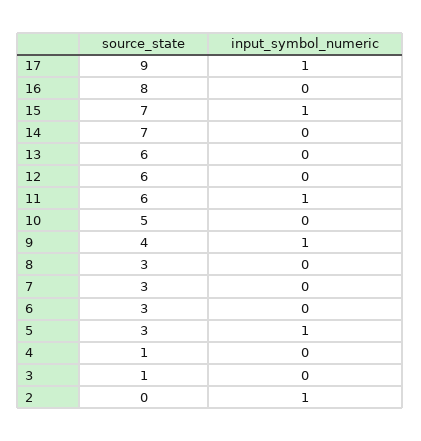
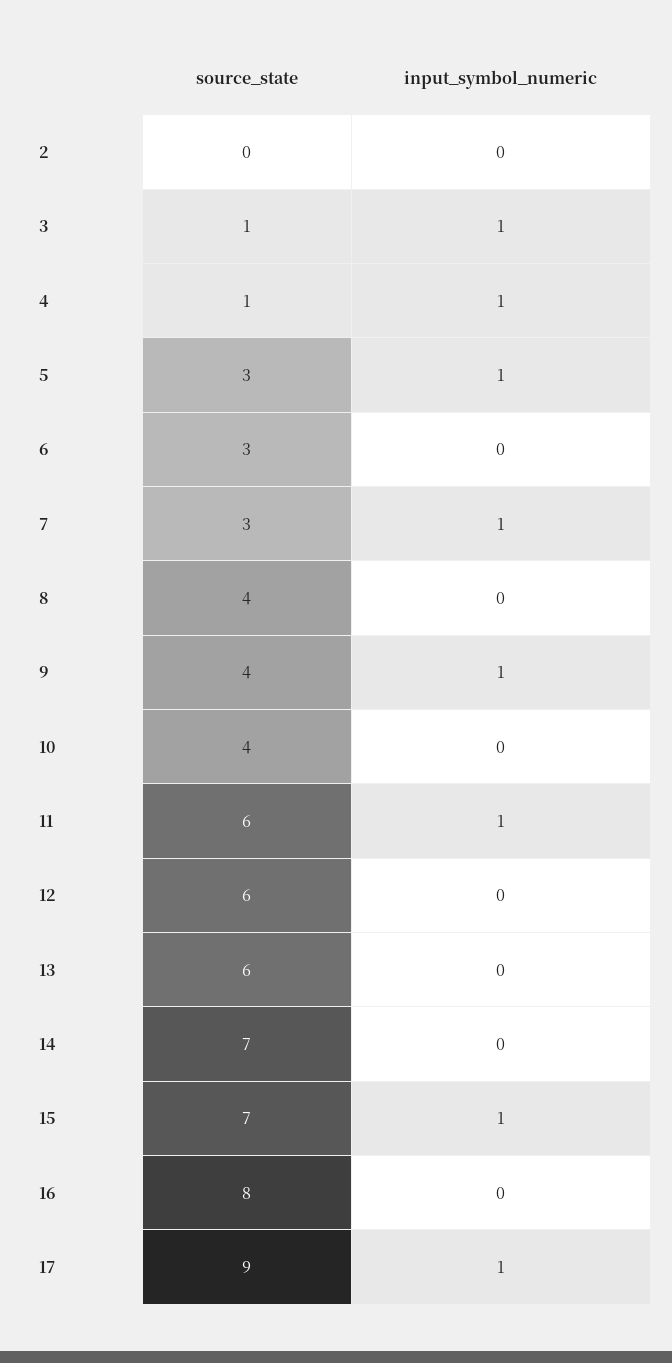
  {
    "source_state": {
      "17": 9,
      "16": 8,
      "15": 7,
      "14": 7,
      "13": 6,
      "12": 6,
      "11": 6,
-     "10": 5,
+     "10": 4,
      "9": 4,
-     "8": 3,
+     "8": 4,
      "7": 3,
      "6": 3,
      "5": 3,
      "4": 1,
      "3": 1,
      "2": 0
    },
    "input_symbol_numeric": {
      "17": 1,
      "16": 0,
      "15": 1,
      "14": 0,
      "13": 0,
      "12": 0,
      "11": 1,
      "10": 0,
      "9": 1,
      "8": 0,
-     "7": 0,
+     "7": 1,
      "6": 0,
      "5": 1,
-     "4": 0,
+     "4": 1,
-     "3": 0,
+     "3": 1,
-     "2": 1
+     "2": 0
    }
  }

